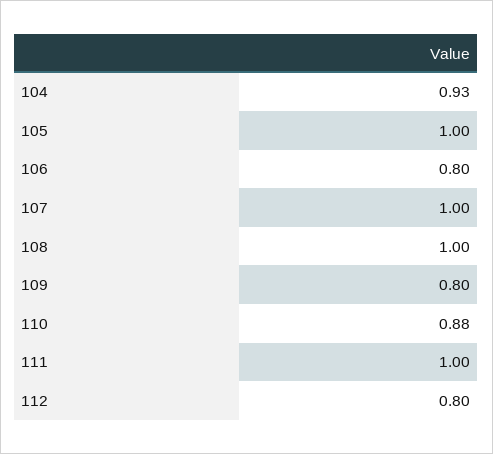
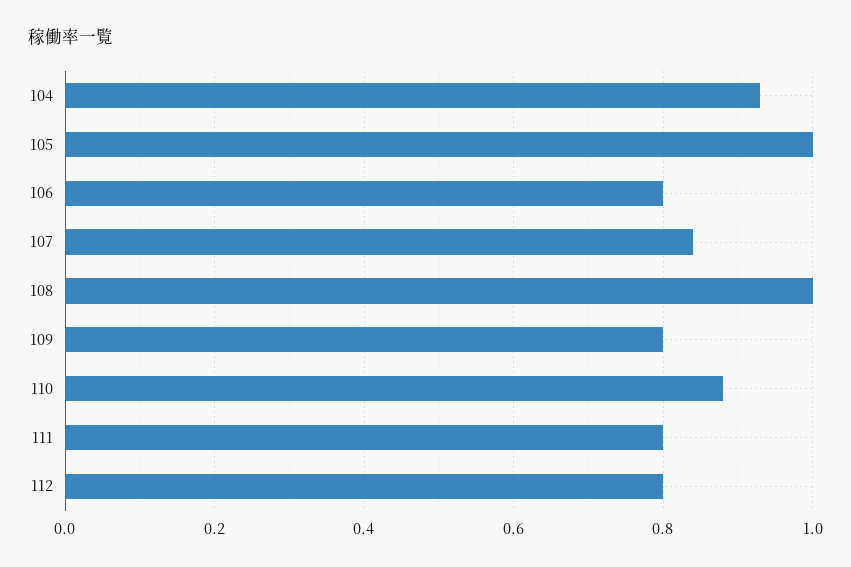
  {
    "104": 0.93,
    "105": 1,
    "106": 0.8,
-   "107": 1,
+   "107": 0.85,
    "108": 1,
    "109": 0.8,
    "110": 0.88,
-   "111": 1,
+   "111": 0.8,
    "112": 0.8
  }

